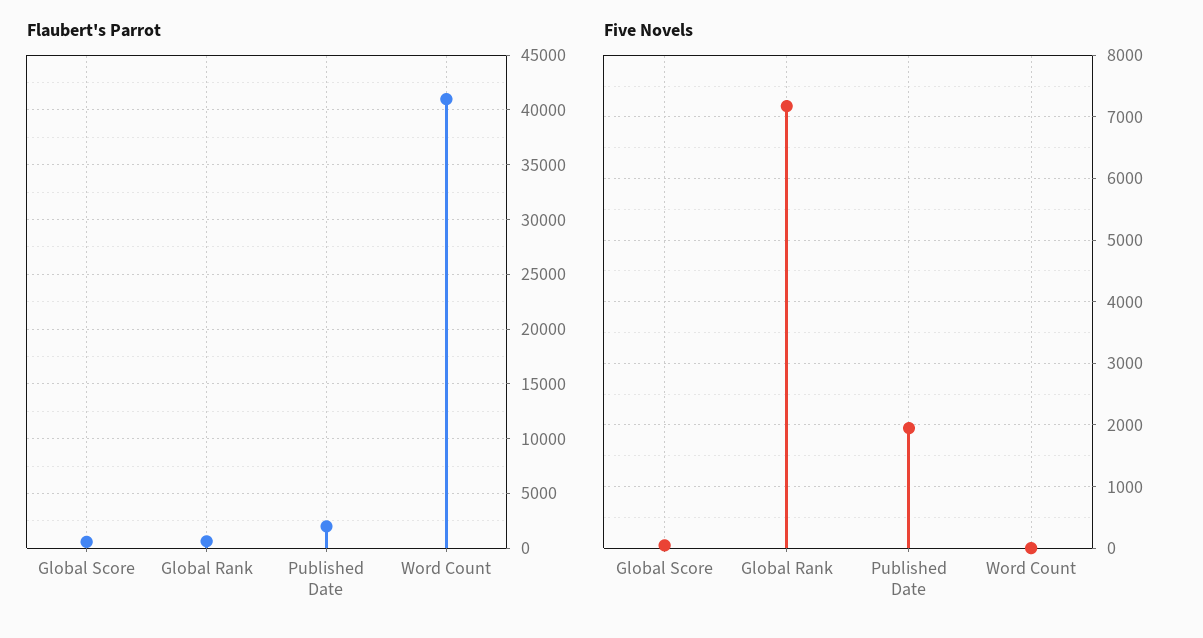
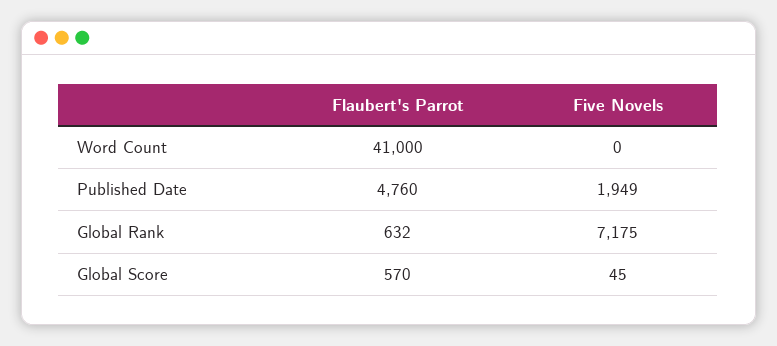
  {
    "Flaubert's Parrot": {
      "Global Score": 570,
      "Global Rank": 632,
-     "Published Date": 2000,
+     "Published Date": 4760,
      "Word Count": 41000
    },
    "Five Novels": {
      "Global Score": 45,
      "Global Rank": 7175,
      "Published Date": 1949,
      "Word Count": 0
    }
  }

